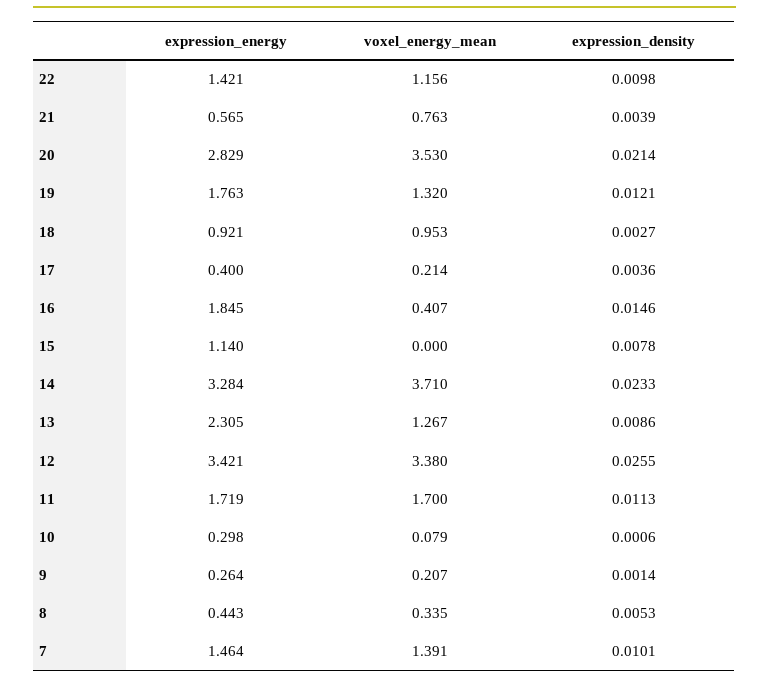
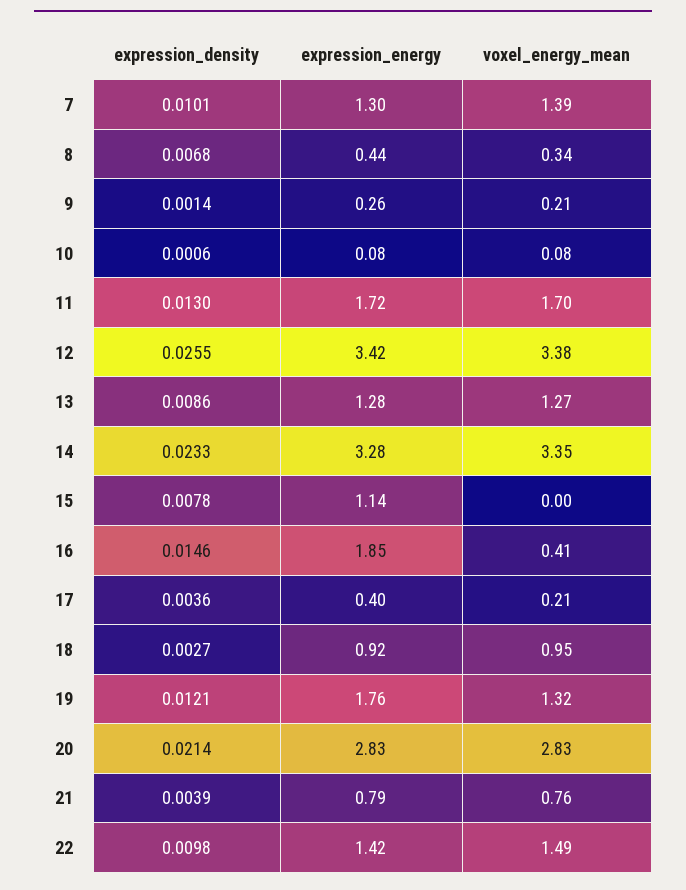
  {
    "expression_energy": {
      "22": 1.421,
-     "21": 0.565,
+     "21": 0.79,
      "20": 2.829,
      "19": 1.763,
      "18": 0.921,
      "17": 0.4,
      "16": 1.845,
      "15": 1.14,
      "14": 3.284,
-     "13": 2.305,
+     "13": 1.28,
      "12": 3.421,
      "11": 1.719,
-     "10": 0.298,
+     "10": 0.08,
      "9": 0.264,
      "8": 0.443,
-     "7": 1.464
+     "7": 1.3
    },
    "voxel_energy_mean": {
-     "22": 1.156,
+     "22": 1.49,
      "21": 0.763,
-     "20": 3.53,
+     "20": 2.83,
      "19": 1.32,
      "18": 0.953,
      "17": 0.214,
      "16": 0.407,
      "15": 0,
-     "14": 3.71,
+     "14": 3.35,
      "13": 1.267,
      "12": 3.38,
      "11": 1.7,
      "10": 0.079,
      "9": 0.207,
      "8": 0.335,
      "7": 1.391
    },
    "expression_density": {
      "22": 0.0098,
      "21": 0.0039,
      "20": 0.0214,
      "19": 0.0121,
      "18": 0.0027,
      "17": 0.0036,
      "16": 0.0146,
      "15": 0.0078,
      "14": 0.0233,
      "13": 0.0086,
      "12": 0.0255,
-     "11": 0.0113,
+     "11": 0.013,
      "10": 0.0006,
      "9": 0.0014,
-     "8": 0.0053,
+     "8": 0.0068,
      "7": 0.0101
    }
  }

